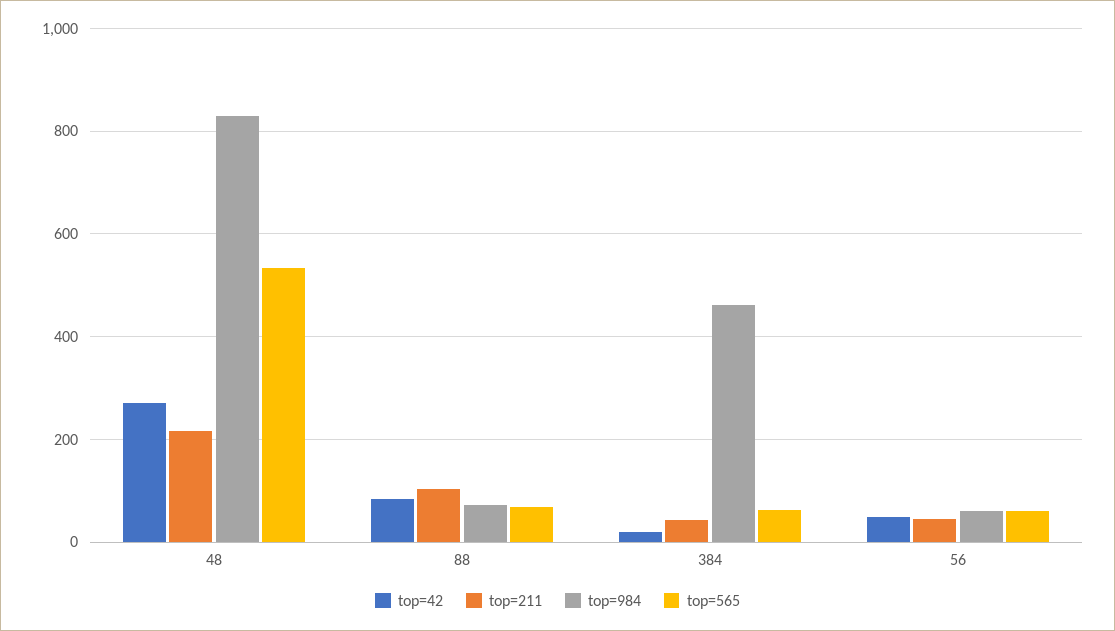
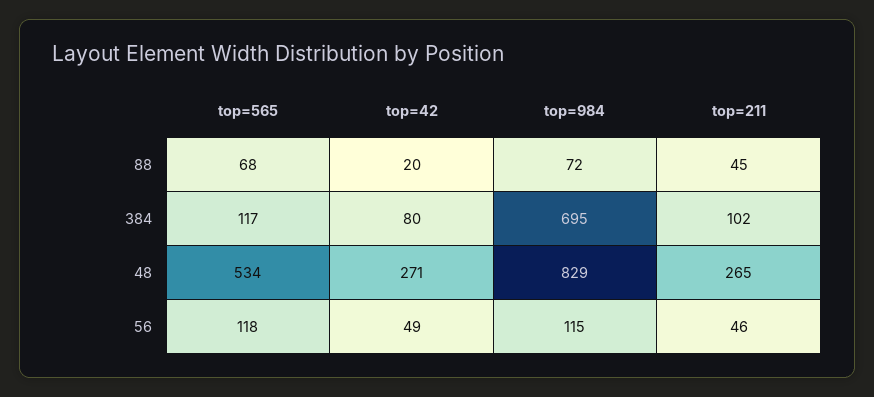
  {
    "top=42": {
      "48": 271,
-     "88": 80,
+     "88": 20,
-     "384": 20,
+     "384": 80,
      "56": 49
    },
    "top=211": {
-     "48": 220,
+     "48": 265,
-     "88": 100,
+     "88": 45,
-     "384": 40,
+     "384": 102,
      "56": 46
    },
    "top=984": {
      "48": 829,
      "88": 72,
-     "384": 460,
+     "384": 695,
-     "56": 60
+     "56": 115
    },
    "top=565": {
      "48": 534,
      "88": 68,
-     "384": 60,
+     "384": 117,
-     "56": 60
+     "56": 118
    }
  }

